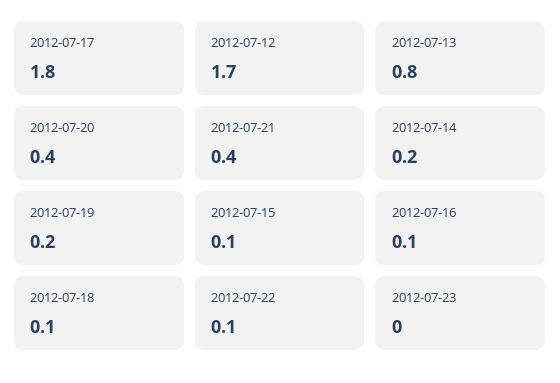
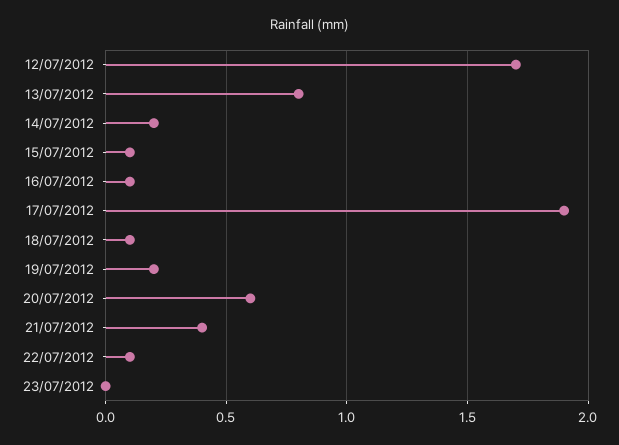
  {
-   "2012-07-17": 1.8,
+   "2012-07-17": 1.9,
    "2012-07-12": 1.7,
    "2012-07-13": 0.8,
-   "2012-07-20": 0.4,
+   "2012-07-20": 0.6,
    "2012-07-21": 0.4,
    "2012-07-14": 0.2,
    "2012-07-19": 0.2,
    "2012-07-15": 0.1,
    "2012-07-16": 0.1,
    "2012-07-18": 0.1,
    "2012-07-22": 0.1,
    "2012-07-23": 0
  }

